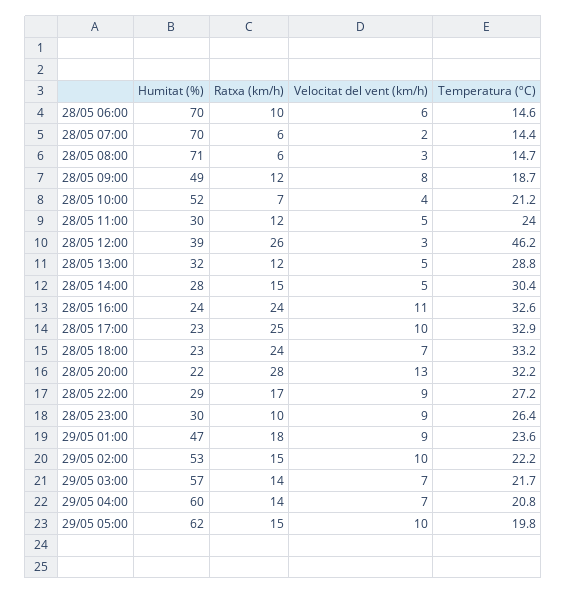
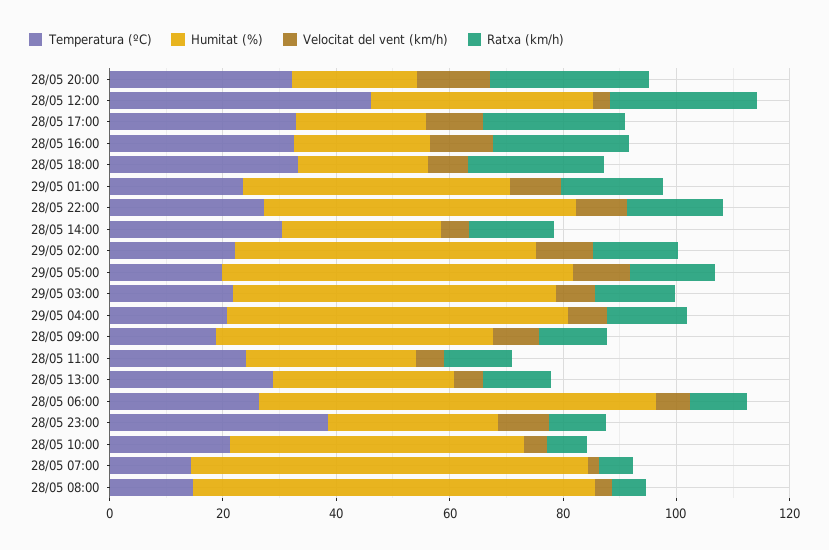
  {
    "Humitat (%)": {
      "28/05 06:00": 70,
      "28/05 07:00": 70,
      "28/05 08:00": 71,
      "28/05 09:00": 49,
      "28/05 10:00": 52,
      "28/05 11:00": 30,
      "28/05 12:00": 39,
      "28/05 13:00": 32,
      "28/05 14:00": 28,
      "28/05 16:00": 24,
      "28/05 17:00": 23,
      "28/05 18:00": 23,
      "28/05 20:00": 22,
-     "28/05 22:00": 29,
+     "28/05 22:00": 55,
      "28/05 23:00": 30,
      "29/05 01:00": 47,
      "29/05 02:00": 53,
      "29/05 03:00": 57,
      "29/05 04:00": 60,
      "29/05 05:00": 62
    },
    "Ratxa (km/h)": {
      "28/05 06:00": 10,
      "28/05 07:00": 6,
      "28/05 08:00": 6,
      "28/05 09:00": 12,
      "28/05 10:00": 7,
      "28/05 11:00": 12,
      "28/05 12:00": 26,
      "28/05 13:00": 12,
      "28/05 14:00": 15,
      "28/05 16:00": 24,
      "28/05 17:00": 25,
      "28/05 18:00": 24,
      "28/05 20:00": 28,
      "28/05 22:00": 17,
      "28/05 23:00": 10,
      "29/05 01:00": 18,
      "29/05 02:00": 15,
      "29/05 03:00": 14,
      "29/05 04:00": 14,
      "29/05 05:00": 15
    },
    "Velocitat del vent (km/h)": {
      "28/05 06:00": 6,
      "28/05 07:00": 2,
      "28/05 08:00": 3,
      "28/05 09:00": 8,
      "28/05 10:00": 4,
      "28/05 11:00": 5,
      "28/05 12:00": 3,
      "28/05 13:00": 5,
      "28/05 14:00": 5,
      "28/05 16:00": 11,
      "28/05 17:00": 10,
      "28/05 18:00": 7,
      "28/05 20:00": 13,
      "28/05 22:00": 9,
      "28/05 23:00": 9,
      "29/05 01:00": 9,
      "29/05 02:00": 10,
      "29/05 03:00": 7,
      "29/05 04:00": 7,
      "29/05 05:00": 10
    },
    "Temperatura (ºC)": {
-     "28/05 06:00": 14.6,
+     "28/05 06:00": 25,
      "28/05 07:00": 14.4,
      "28/05 08:00": 14.7,
      "28/05 09:00": 18.7,
      "28/05 10:00": 21.2,
      "28/05 11:00": 24,
      "28/05 12:00": 46.2,
      "28/05 13:00": 28.8,
      "28/05 14:00": 30.4,
      "28/05 16:00": 32.6,
      "28/05 17:00": 32.9,
      "28/05 18:00": 33.2,
      "28/05 20:00": 32.2,
      "28/05 22:00": 27.2,
-     "28/05 23:00": 26.4,
+     "28/05 23:00": 40,
      "29/05 01:00": 23.6,
      "29/05 02:00": 22.2,
      "29/05 03:00": 21.7,
      "29/05 04:00": 20.8,
      "29/05 05:00": 19.8
    }
  }

